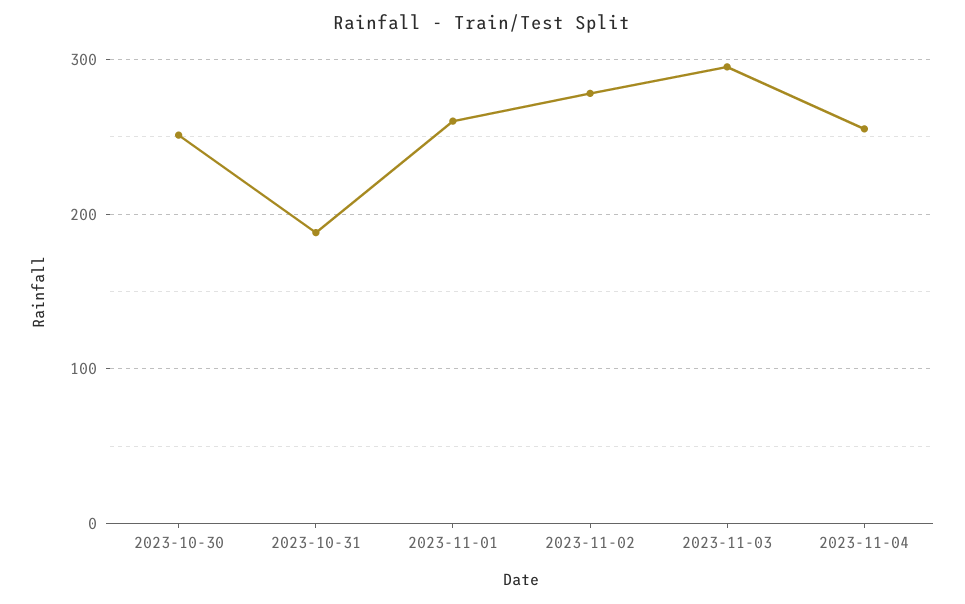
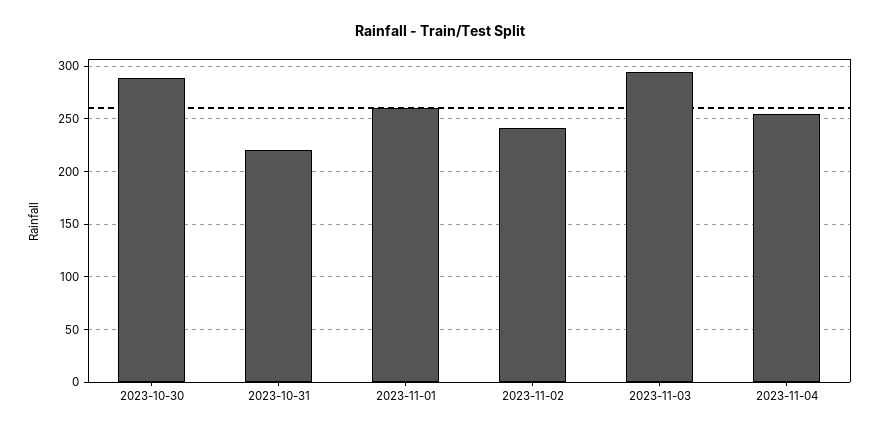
  {
-   "2023-10-30": 250,
+   "2023-10-30": 290,
-   "2023-10-31": 190,
+   "2023-10-31": 220,
    "2023-11-01": 260,
-   "2023-11-02": 280,
+   "2023-11-02": 240,
    "2023-11-03": 300,
    "2023-11-04": 260
  }

